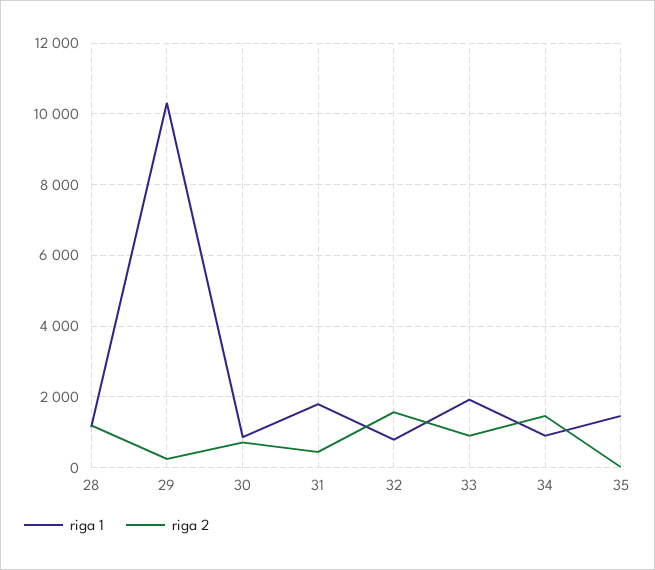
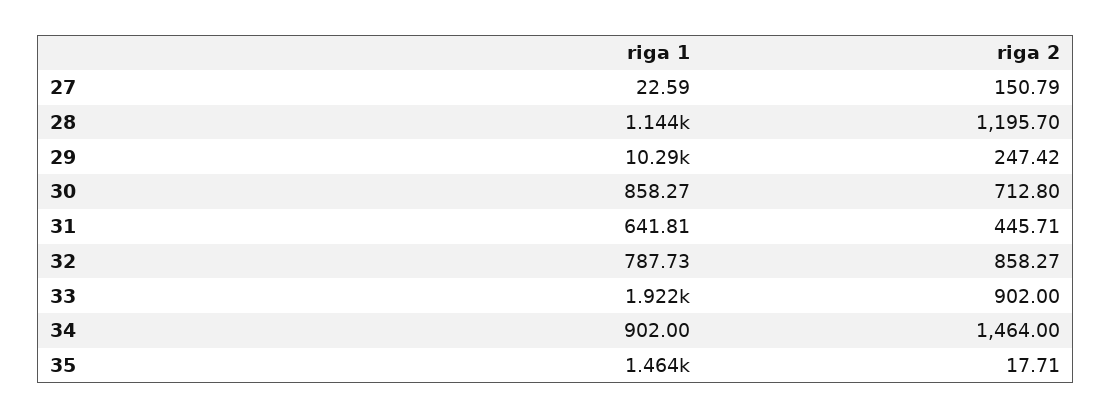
  {
    "riga 1": {
      "28": 1144,
      "29": 10290,
      "30": 858.27,
-     "31": 1800,
+     "31": 641.81,
      "32": 787.73,
      "33": 1922,
      "34": 902,
-     "35": 1464
+     "35": 1464,
+     "27": 22.59
    },
    "riga 2": {
      "28": 1195.7,
      "29": 247.42,
      "30": 712.8,
      "31": 445.71,
-     "32": 1600,
+     "32": 858.27,
      "33": 902,
      "34": 1464,
-     "35": 17.71
+     "35": 17.71,
+     "27": 150.79
    }
  }

